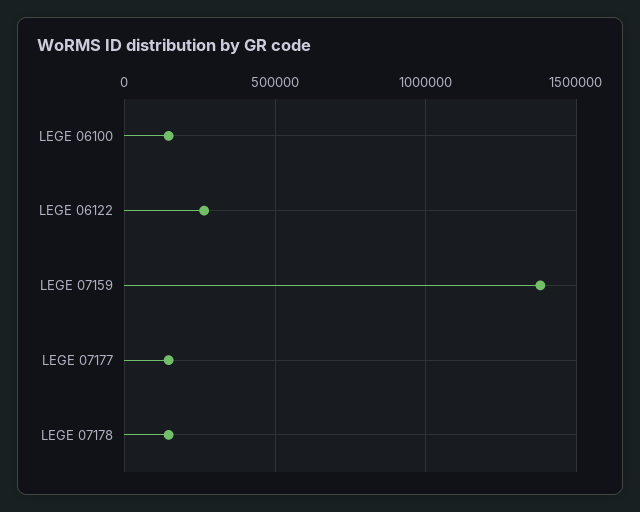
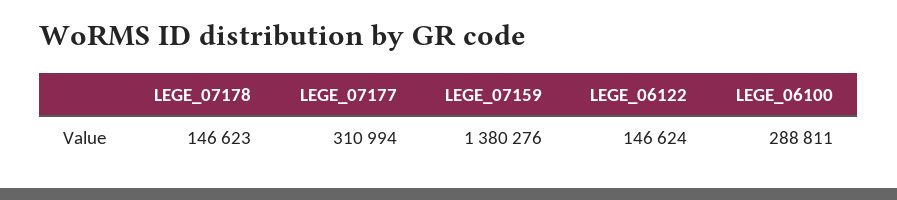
  {
-   "LEGE 06100": 150000,
+   "LEGE 06100": 288811,
-   "LEGE 06122": 250000,
+   "LEGE 06122": 146624,
    "LEGE 07159": 1380276,
-   "LEGE 07177": 150000,
+   "LEGE 07177": 310994,
    "LEGE 07178": 146623
  }

